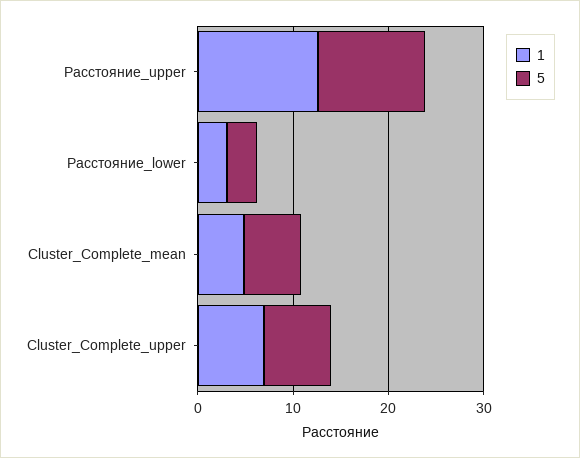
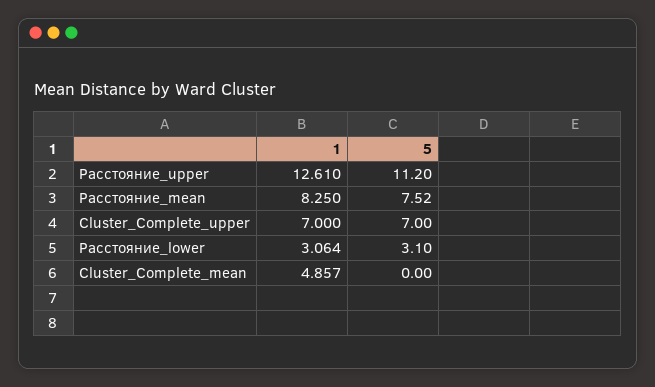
  {
    "1": {
      "Расстояние_upper": 12.61,
      "Расстояние_lower": 3.064,
      "Cluster_Complete_mean": 4.857,
-     "Cluster_Complete_upper": 7
+     "Cluster_Complete_upper": 7,
+     "Расстояние_mean": 8.25
    },
    "5": {
      "Расстояние_upper": 11.2,
      "Расстояние_lower": 3.1,
-     "Cluster_Complete_mean": 6,
+     "Cluster_Complete_mean": 0,
-     "Cluster_Complete_upper": 7
+     "Cluster_Complete_upper": 7,
+     "Расстояние_mean": 7.52
    }
  }

